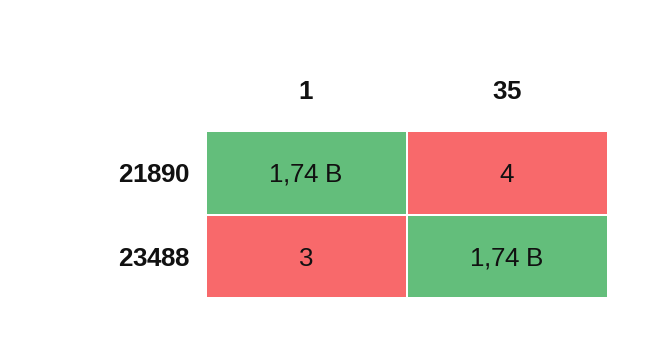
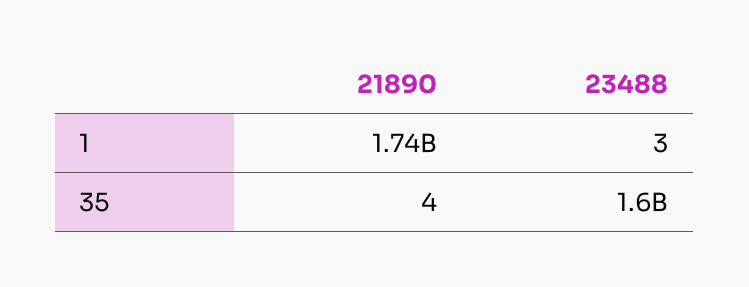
  {
    "1": {
      "21890": 1740000000,
      "23488": 3
    },
    "35": {
      "21890": 4,
-     "23488": 1740000000
+     "23488": 1600000000
    }
  }

